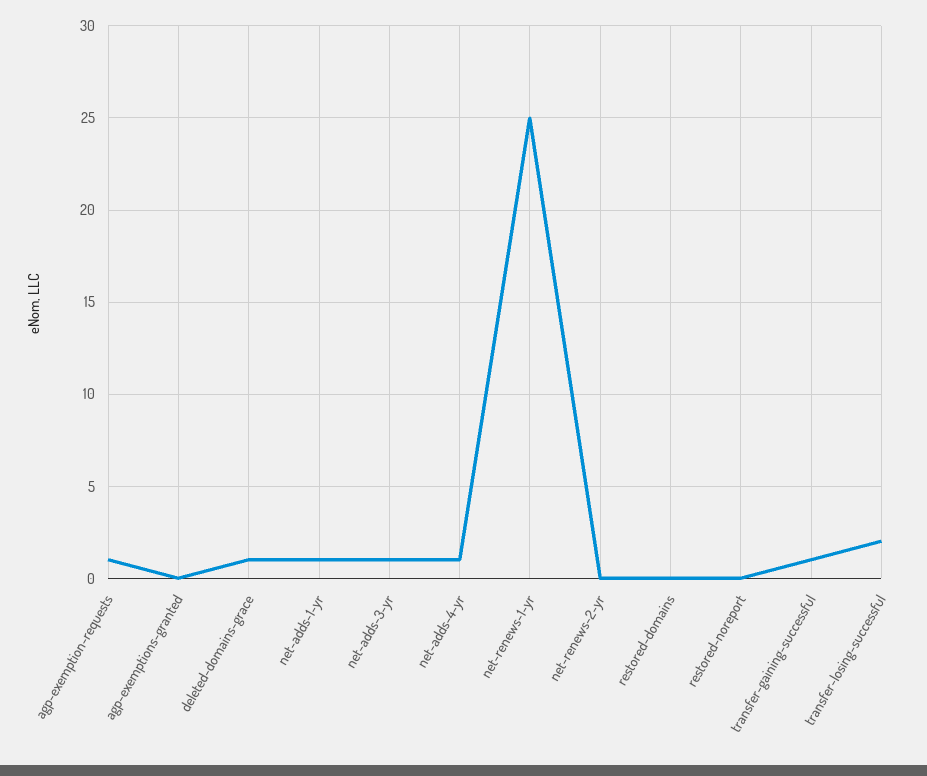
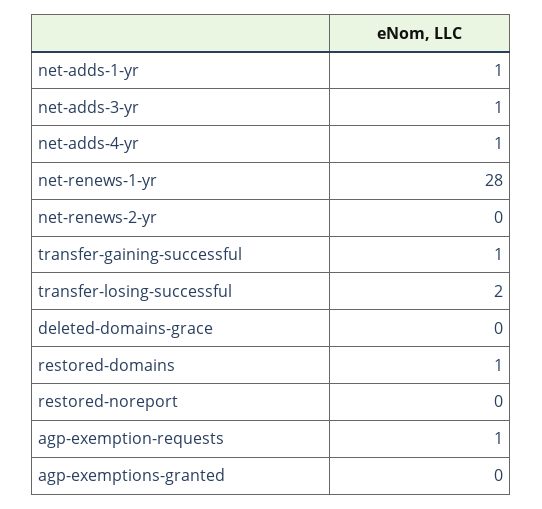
  {
    "agp-exemption-requests": 1,
    "agp-exemptions-granted": 0,
-   "deleted-domains-grace": 1,
+   "deleted-domains-grace": 0,
    "net-adds-1-yr": 1,
    "net-adds-3-yr": 1,
    "net-adds-4-yr": 1,
-   "net-renews-1-yr": 25,
+   "net-renews-1-yr": 28,
    "net-renews-2-yr": 0,
-   "restored-domains": 0,
+   "restored-domains": 1,
    "restored-noreport": 0,
    "transfer-gaining-successful": 1,
    "transfer-losing-successful": 2
  }

